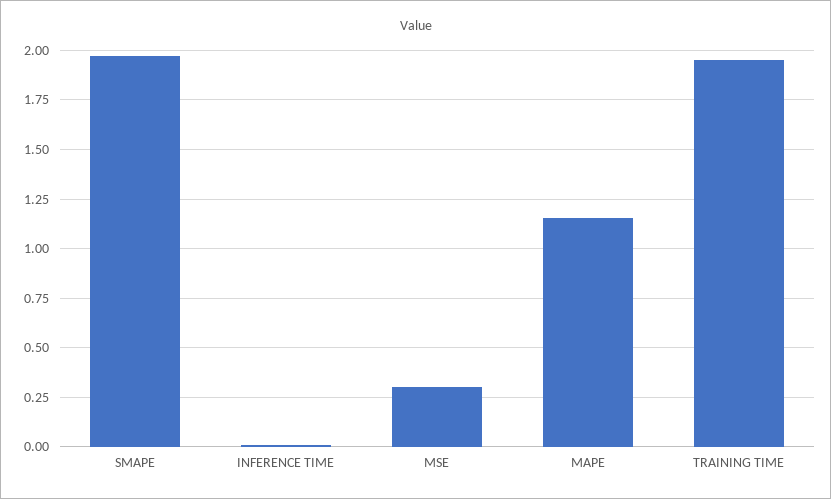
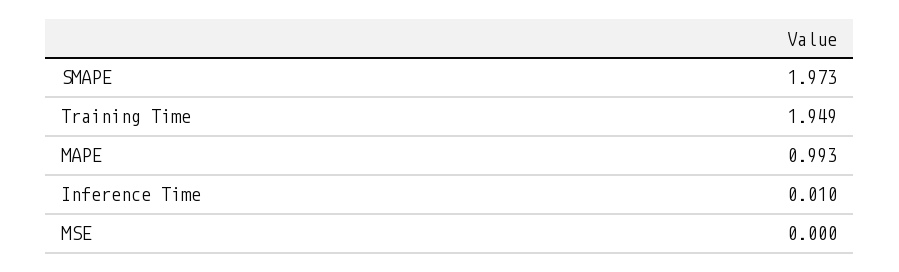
  {
    "SMAPE": 1.973,
    "INFERENCE TIME": 0.01,
-   "MSE": 0.3,
+   "MSE": 0,
-   "MAPE": 1.15,
+   "MAPE": 0.993,
    "TRAINING TIME": 1.949
  }

